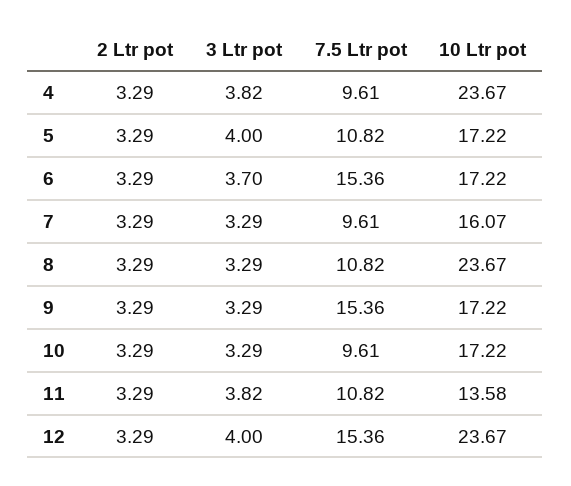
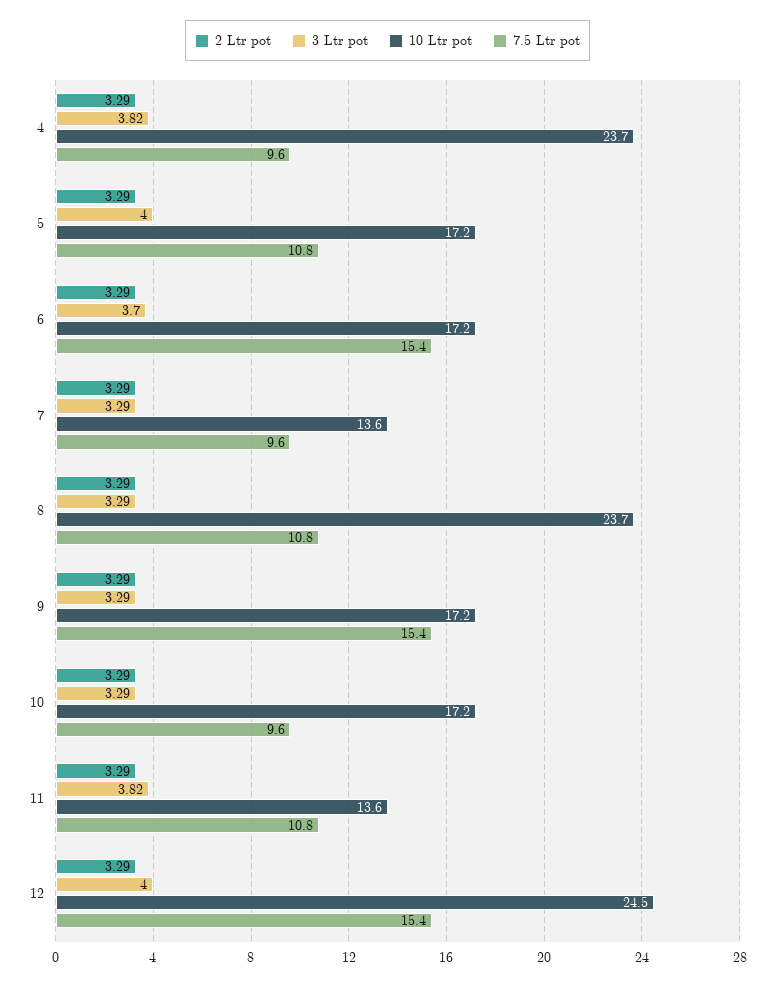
  {
    "2 Ltr pot": {
      "4": 3.29,
      "5": 3.29,
      "6": 3.29,
      "7": 3.29,
      "8": 3.29,
      "9": 3.29,
      "10": 3.29,
      "11": 3.29,
      "12": 3.29
    },
    "3 Ltr pot": {
      "4": 3.82,
      "5": 4,
      "6": 3.7,
      "7": 3.29,
      "8": 3.29,
      "9": 3.29,
      "10": 3.29,
      "11": 3.82,
      "12": 4
    },
    "7.5 Ltr pot": {
      "4": 9.61,
      "5": 10.82,
      "6": 15.36,
      "7": 9.61,
      "8": 10.82,
      "9": 15.36,
      "10": 9.61,
      "11": 10.82,
      "12": 15.36
    },
    "10 Ltr pot": {
      "4": 23.67,
      "5": 17.22,
      "6": 17.22,
-     "7": 16.07,
+     "7": 13.6,
      "8": 23.67,
      "9": 17.22,
      "10": 17.22,
      "11": 13.58,
-     "12": 23.67
+     "12": 24.5
    }
  }

